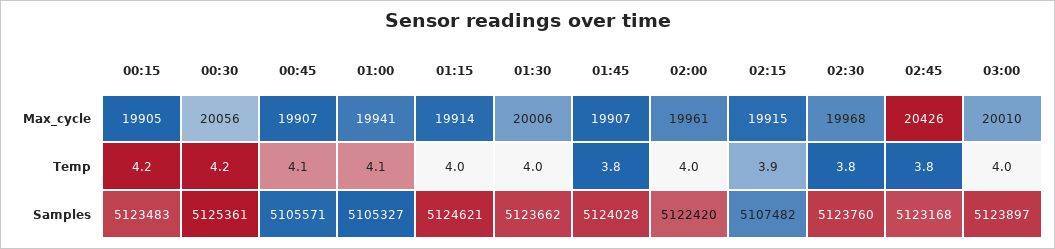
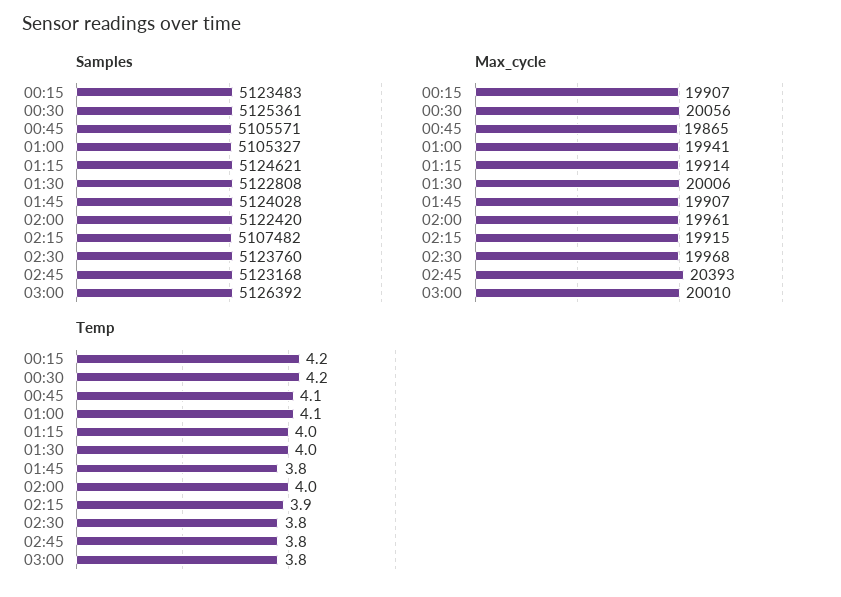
  {
    "Max_cycle": {
-     "00:15": 19905,
+     "00:15": 19907,
      "00:30": 20056,
-     "00:45": 19907,
+     "00:45": 19865,
      "01:00": 19941,
      "01:15": 19914,
      "01:30": 20006,
      "01:45": 19907,
      "02:00": 19961,
      "02:15": 19915,
      "02:30": 19968,
-     "02:45": 20426,
+     "02:45": 20393,
      "03:00": 20010
    },
    "Temp": {
      "00:15": 4.2,
      "00:30": 4.2,
      "00:45": 4.1,
      "01:00": 4.1,
      "01:15": 4,
      "01:30": 4,
      "01:45": 3.8,
      "02:00": 4,
      "02:15": 3.9,
      "02:30": 3.8,
      "02:45": 3.8,
-     "03:00": 4
+     "03:00": 3.8
    },
    "Samples": {
      "00:15": 5123483,
      "00:30": 5125361,
      "00:45": 5105571,
      "01:00": 5105327,
      "01:15": 5124621,
-     "01:30": 5123662,
+     "01:30": 5122808,
      "01:45": 5124028,
      "02:00": 5122420,
      "02:15": 5107482,
      "02:30": 5123760,
      "02:45": 5123168,
-     "03:00": 5123897
+     "03:00": 5126392
    }
  }

